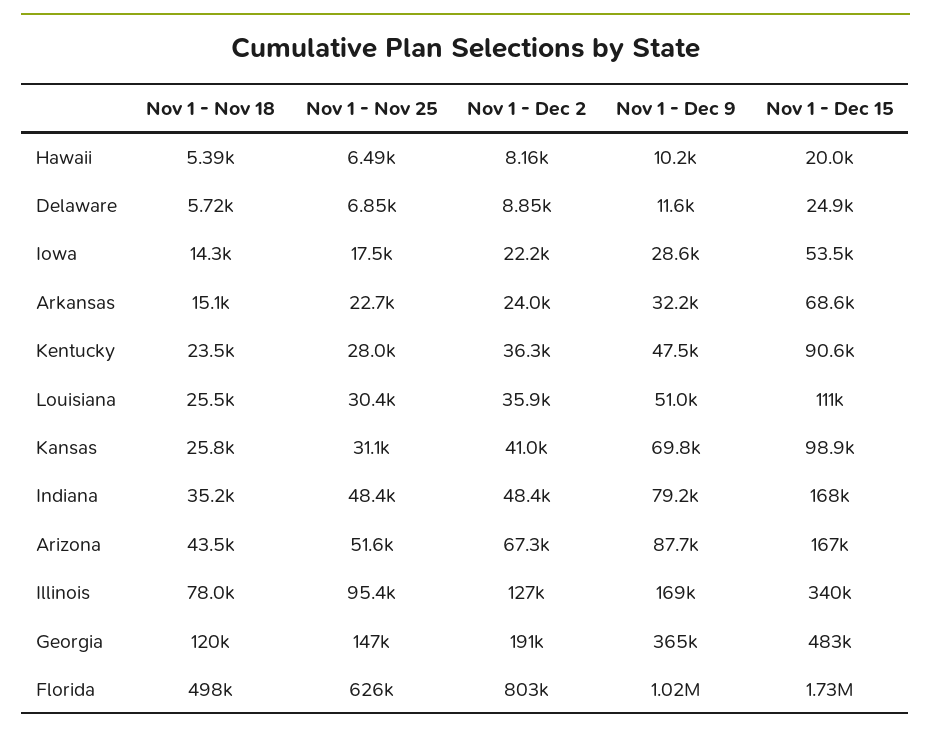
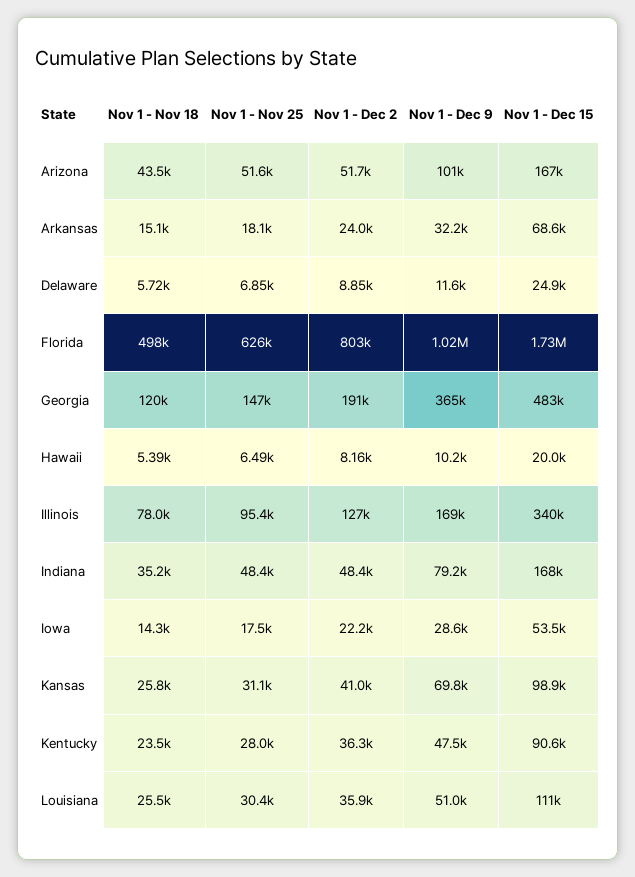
  {
    "Nov 1 - Nov 18": {
      "Hawaii": 5390,
      "Delaware": 5720,
      "Iowa": 14300,
      "Arkansas": 15100,
      "Kentucky": 23500,
      "Louisiana": 25500,
      "Kansas": 25800,
      "Indiana": 35200,
      "Arizona": 43500,
      "Illinois": 78000,
      "Georgia": 120000,
      "Florida": 498000
    },
    "Nov 1 - Nov 25": {
      "Hawaii": 6490,
      "Delaware": 6850,
      "Iowa": 17500,
-     "Arkansas": 22700,
+     "Arkansas": 18100,
      "Kentucky": 28000,
      "Louisiana": 30400,
      "Kansas": 31100,
      "Indiana": 48400,
      "Arizona": 51600,
      "Illinois": 95400,
      "Georgia": 147000,
      "Florida": 626000
    },
    "Nov 1 - Dec 2": {
      "Hawaii": 8160,
      "Delaware": 8850,
      "Iowa": 22200,
      "Arkansas": 24000,
      "Kentucky": 36300,
      "Louisiana": 35900,
      "Kansas": 41000,
      "Indiana": 48400,
-     "Arizona": 67300,
+     "Arizona": 51700,
      "Illinois": 127000,
      "Georgia": 191000,
      "Florida": 803000
    },
    "Nov 1 - Dec 9": {
      "Hawaii": 10200,
      "Delaware": 11600,
      "Iowa": 28600,
      "Arkansas": 32200,
      "Kentucky": 47500,
      "Louisiana": 51000,
      "Kansas": 69800,
      "Indiana": 79200,
-     "Arizona": 87700,
+     "Arizona": 101000,
      "Illinois": 169000,
      "Georgia": 365000,
      "Florida": 1020000
    },
    "Nov 1 - Dec 15": {
      "Hawaii": 20000,
      "Delaware": 24900,
      "Iowa": 53500,
      "Arkansas": 68600,
      "Kentucky": 90600,
      "Louisiana": 111000,
      "Kansas": 98900,
      "Indiana": 168000,
      "Arizona": 167000,
      "Illinois": 340000,
      "Georgia": 483000,
      "Florida": 1730000
    }
  }

